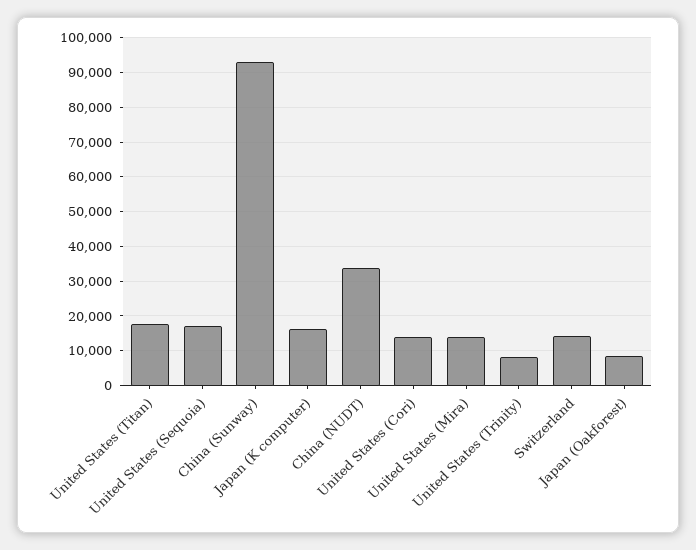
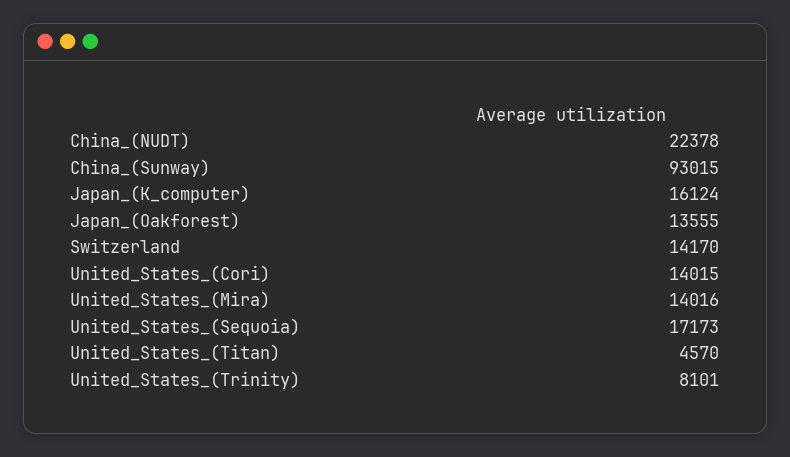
  {
-   "United States (Titan)": 18000,
+   "United States (Titan)": 4570,
    "United States (Sequoia)": 17173,
    "China (Sunway)": 93015,
    "Japan (K computer)": 16124,
-   "China (NUDT)": 34000,
+   "China (NUDT)": 22378,
    "United States (Cori)": 14015,
    "United States (Mira)": 14016,
    "United States (Trinity)": 8101,
    "Switzerland": 14170,
-   "Japan (Oakforest)": 8000
+   "Japan (Oakforest)": 13555
  }

